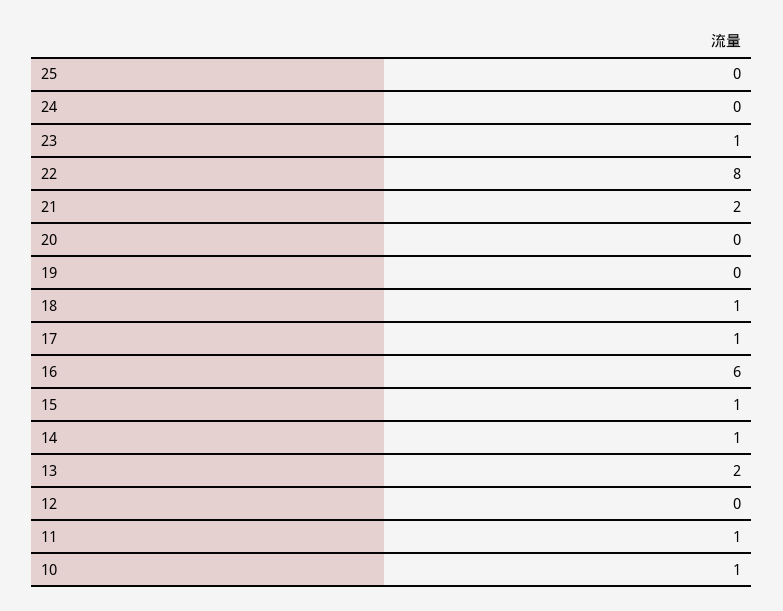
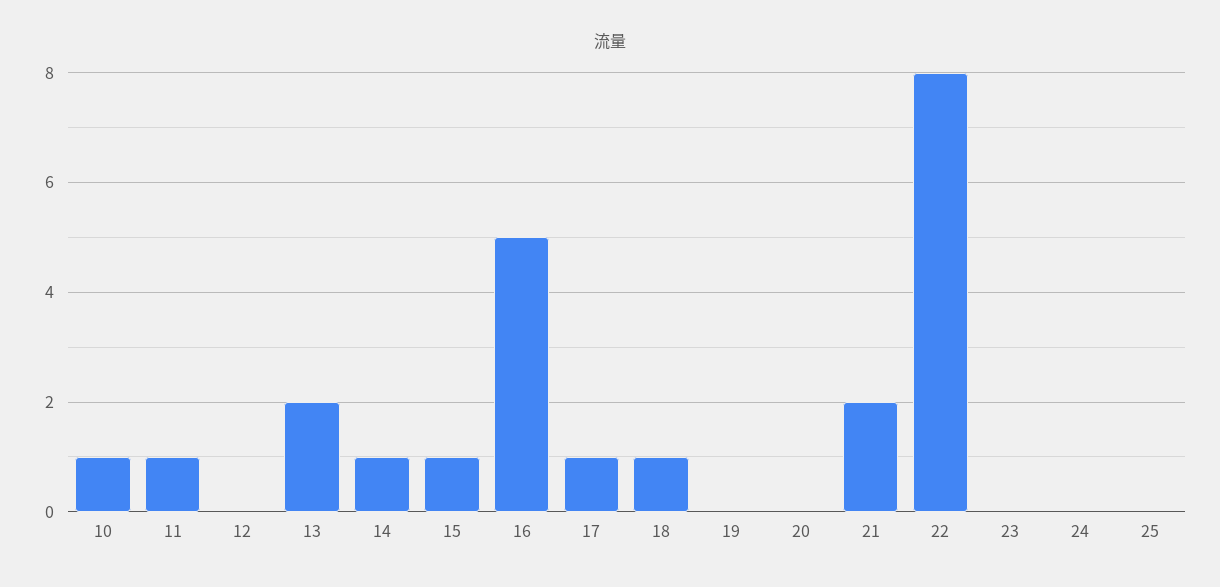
  {
    "25": 0,
    "24": 0,
-   "23": 1,
+   "23": 0,
    "22": 8,
    "21": 2,
    "20": 0,
    "19": 0,
    "18": 1,
    "17": 1,
-   "16": 6,
+   "16": 5,
    "15": 1,
    "14": 1,
    "13": 2,
    "12": 0,
    "11": 1,
    "10": 1
  }

